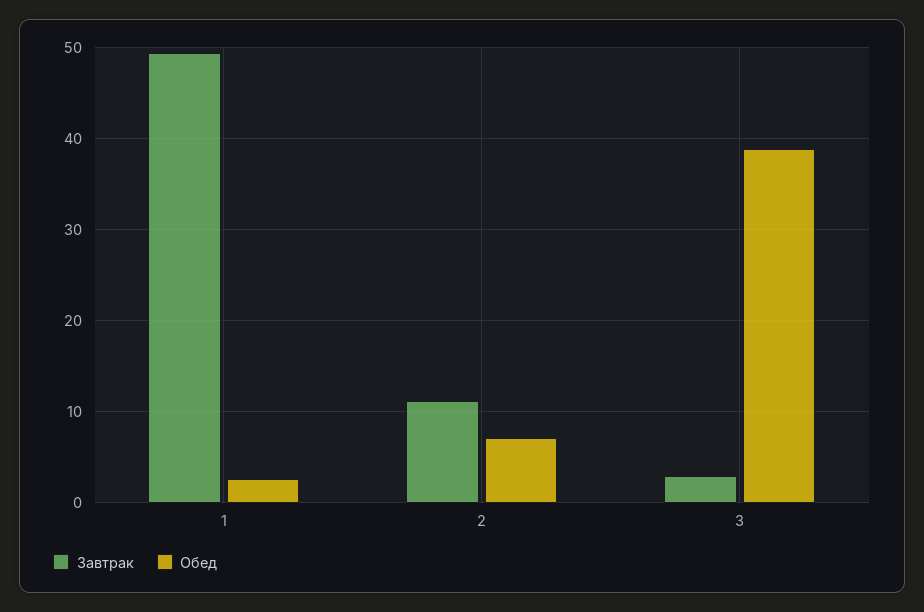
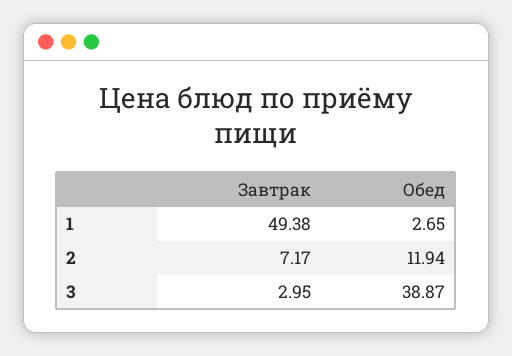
  {
    "Завтрак": {
      "1": 49.38,
-     "2": 11,
+     "2": 7.17,
      "3": 2.95
    },
    "Обед": {
      "1": 2.65,
-     "2": 7,
+     "2": 11.94,
      "3": 38.87
    }
  }

